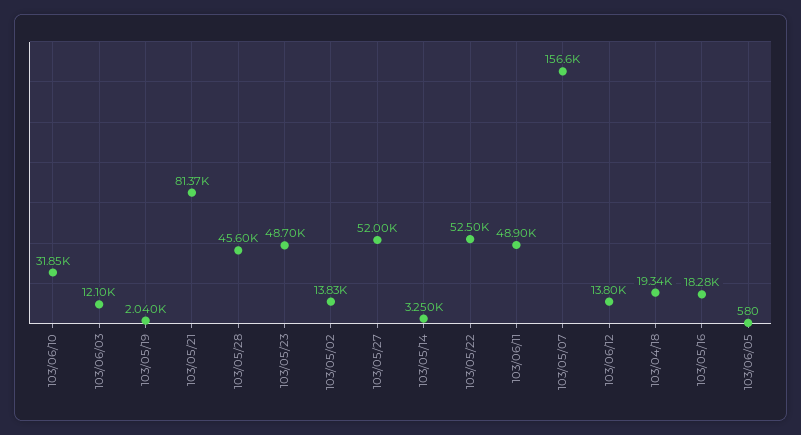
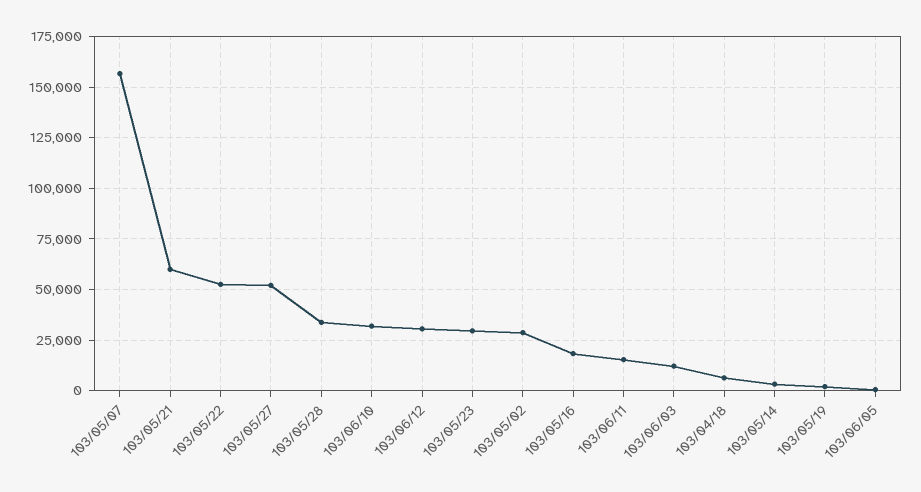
  {
    "103/06/10": 31850,
    "103/06/03": 12100,
    "103/05/19": 2040,
-   "103/05/21": 81370,
+   "103/05/21": 60000,
-   "103/05/28": 45600,
+   "103/05/28": 35000,
-   "103/05/23": 48700,
+   "103/05/23": 30000,
-   "103/05/02": 13830,
+   "103/05/02": 30000,
    "103/05/27": 52000,
    "103/05/14": 3250,
    "103/05/22": 52500,
-   "103/06/11": 48900,
+   "103/06/11": 15000,
    "103/05/07": 156600,
-   "103/06/12": 13800,
+   "103/06/12": 30000,
-   "103/04/18": 19340,
+   "103/04/18": 5000,
    "103/05/16": 18280,
    "103/06/05": 580
  }

